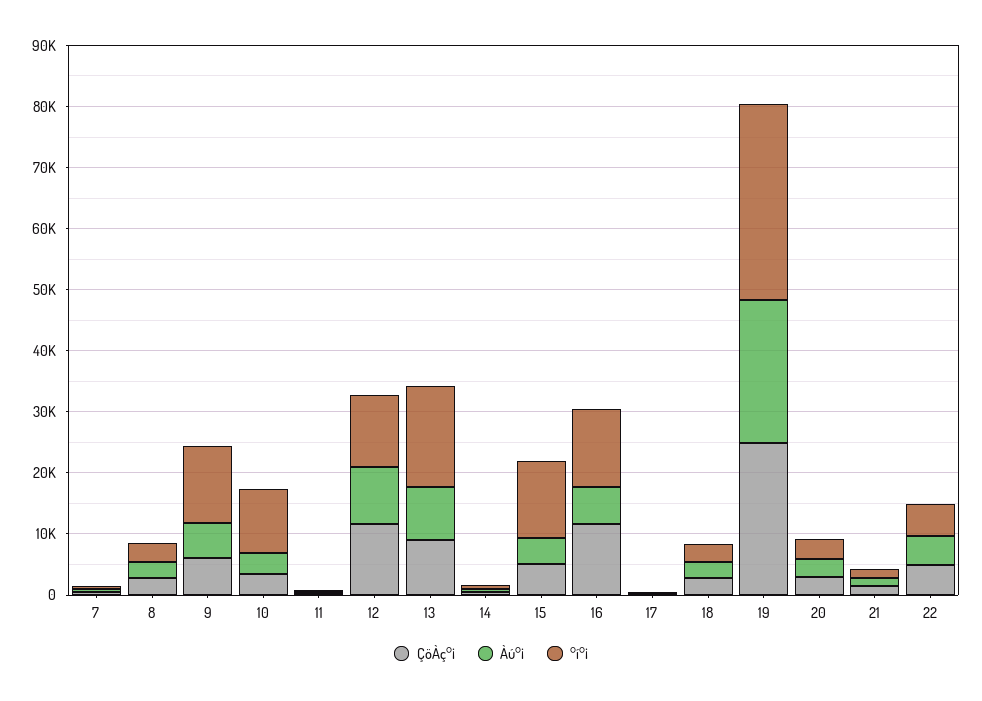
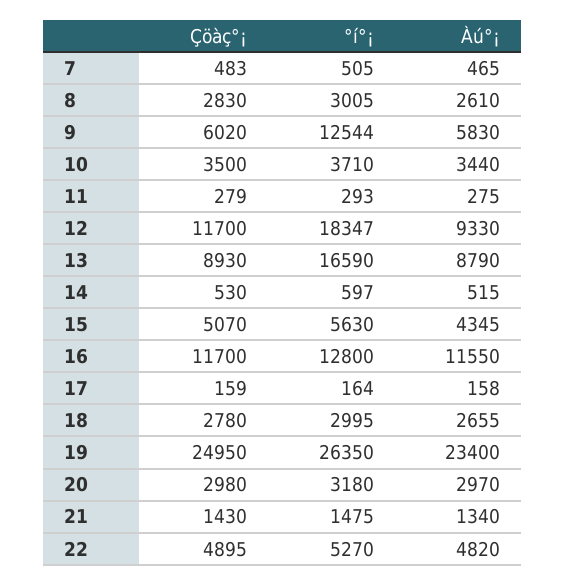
  {
    "ÇöÀç°¡": {
      "7": 483,
      "8": 2830,
      "9": 6020,
      "10": 3500,
      "11": 279,
      "12": 11700,
      "13": 8930,
      "14": 530,
      "15": 5070,
      "16": 11700,
      "17": 159,
      "18": 2780,
      "19": 24950,
      "20": 2980,
      "21": 1430,
      "22": 4895
    },
    "Àú°¡": {
      "7": 465,
      "8": 2610,
      "9": 5830,
      "10": 3440,
      "11": 275,
      "12": 9330,
      "13": 8790,
      "14": 515,
      "15": 4345,
-     "16": 6000,
+     "16": 11550,
      "17": 158,
      "18": 2655,
      "19": 23400,
      "20": 2970,
      "21": 1340,
      "22": 4820
    },
    "°í°¡": {
      "7": 505,
      "8": 3005,
      "9": 12544,
-     "10": 10000,
+     "10": 3710,
      "11": 293,
-     "12": 12000,
+     "12": 18347,
      "13": 16590,
      "14": 597,
-     "15": 12000,
+     "15": 5630,
      "16": 12800,
      "17": 164,
      "18": 2995,
-     "19": 32000,
+     "19": 26350,
      "20": 3180,
      "21": 1475,
      "22": 5270
    }
  }

